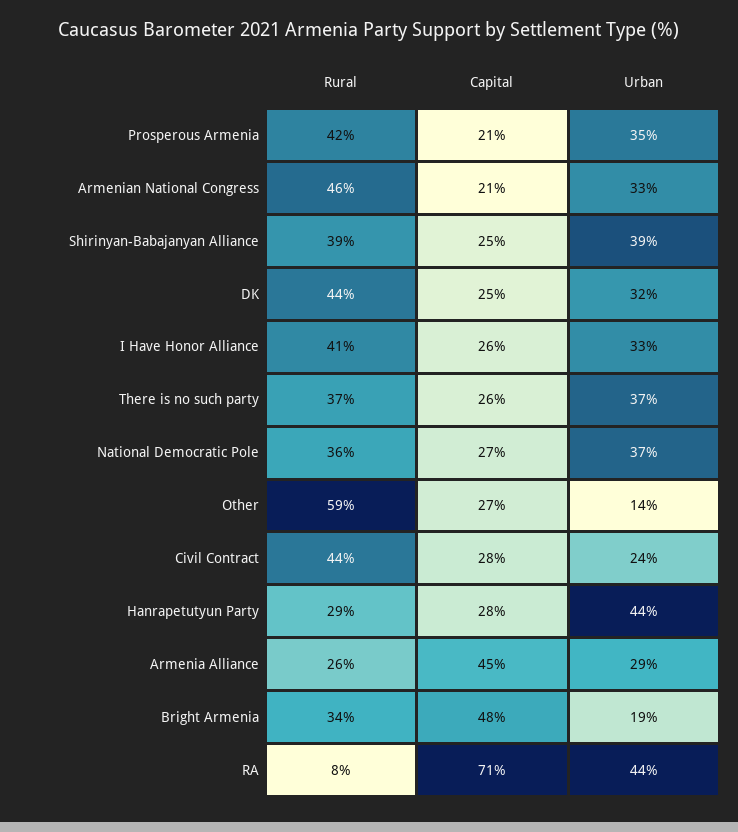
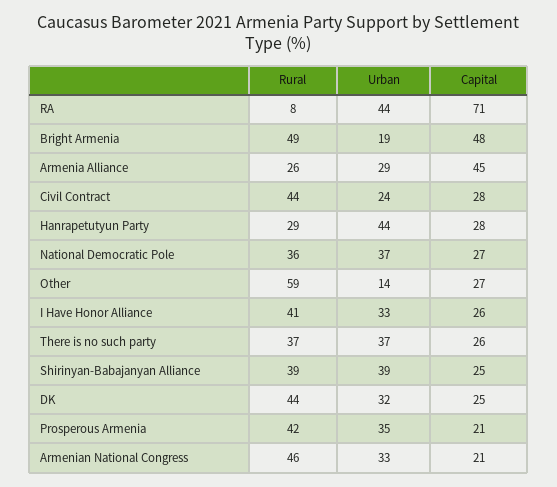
  {
    "Rural": {
      "Prosperous Armenia": 42,
      "Armenian National Congress": 46,
      "Shirinyan-Babajanyan Alliance": 39,
      "DK": 44,
      "I Have Honor Alliance": 41,
      "There is no such party": 37,
      "National Democratic Pole": 36,
      "Other": 59,
      "Civil Contract": 44,
      "Hanrapetutyun Party": 29,
      "Armenia Alliance": 26,
-     "Bright Armenia": 34,
+     "Bright Armenia": 49,
      "RA": 8
    },
    "Capital": {
      "Prosperous Armenia": 21,
      "Armenian National Congress": 21,
      "Shirinyan-Babajanyan Alliance": 25,
      "DK": 25,
      "I Have Honor Alliance": 26,
      "There is no such party": 26,
      "National Democratic Pole": 27,
      "Other": 27,
      "Civil Contract": 28,
      "Hanrapetutyun Party": 28,
      "Armenia Alliance": 45,
      "Bright Armenia": 48,
      "RA": 71
    },
    "Urban": {
      "Prosperous Armenia": 35,
      "Armenian National Congress": 33,
      "Shirinyan-Babajanyan Alliance": 39,
      "DK": 32,
      "I Have Honor Alliance": 33,
      "There is no such party": 37,
      "National Democratic Pole": 37,
      "Other": 14,
      "Civil Contract": 24,
      "Hanrapetutyun Party": 44,
      "Armenia Alliance": 29,
      "Bright Armenia": 19,
      "RA": 44
    }
  }

